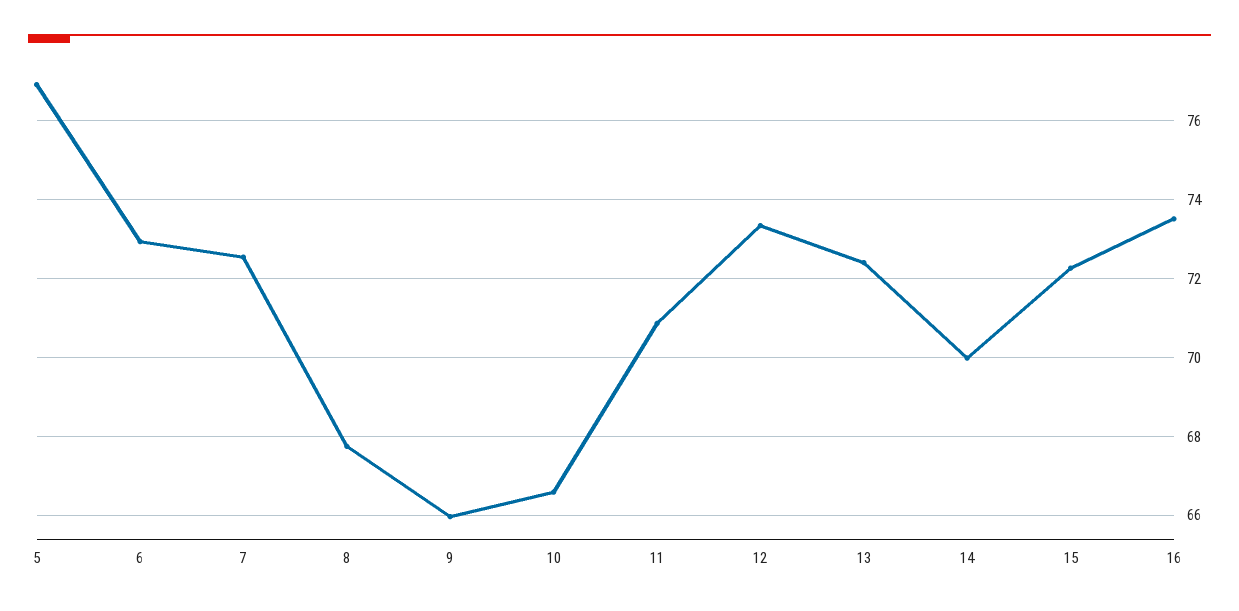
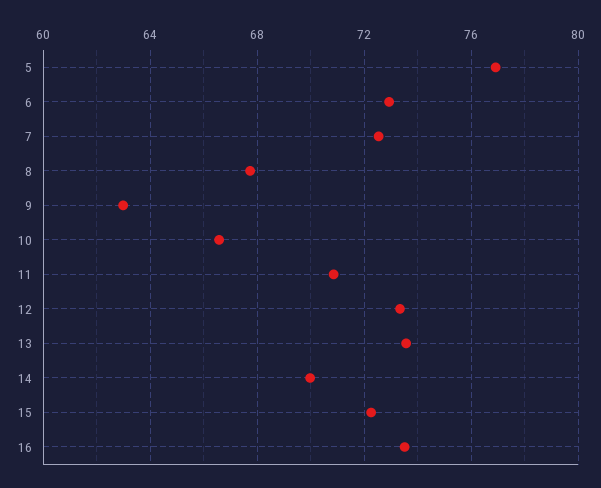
  {
    "5": 77,
    "6": 73,
    "7": 72.6,
    "8": 67.8,
-   "9": 66,
+   "9": 63,
    "10": 66.6,
    "11": 70.8,
    "12": 73.4,
-   "13": 72.4,
+   "13": 73.5,
    "14": 70,
    "15": 72.2,
    "16": 73.6
  }

